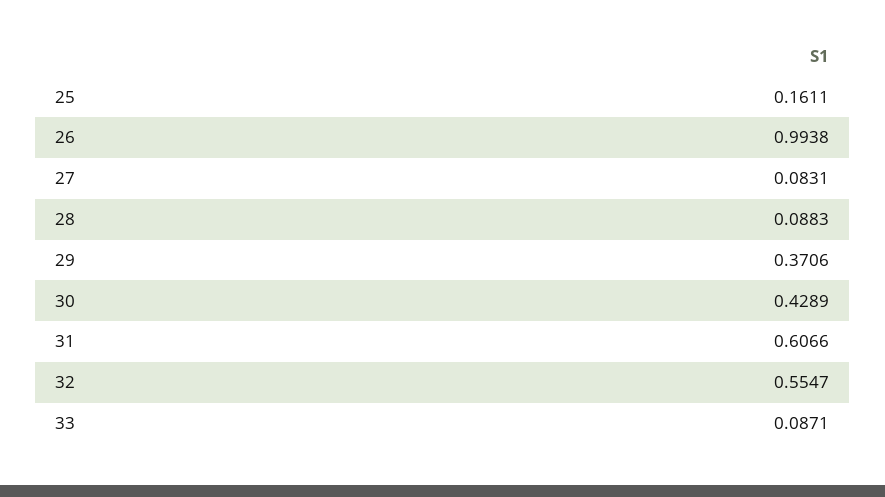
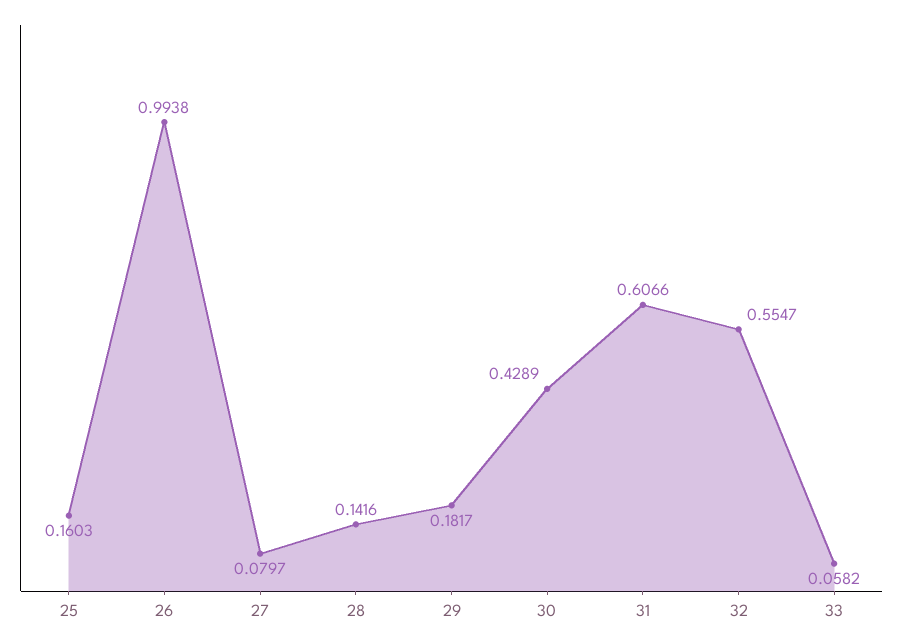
  {
-   "25": 0.1611,
+   "25": 0.1603,
    "26": 0.9938,
-   "27": 0.0831,
+   "27": 0.0797,
-   "28": 0.0883,
+   "28": 0.1416,
-   "29": 0.3706,
+   "29": 0.1817,
    "30": 0.4289,
    "31": 0.6066,
    "32": 0.5547,
-   "33": 0.0871
+   "33": 0.0582
  }

